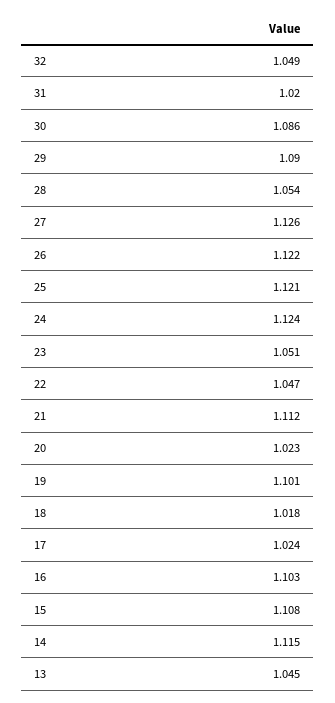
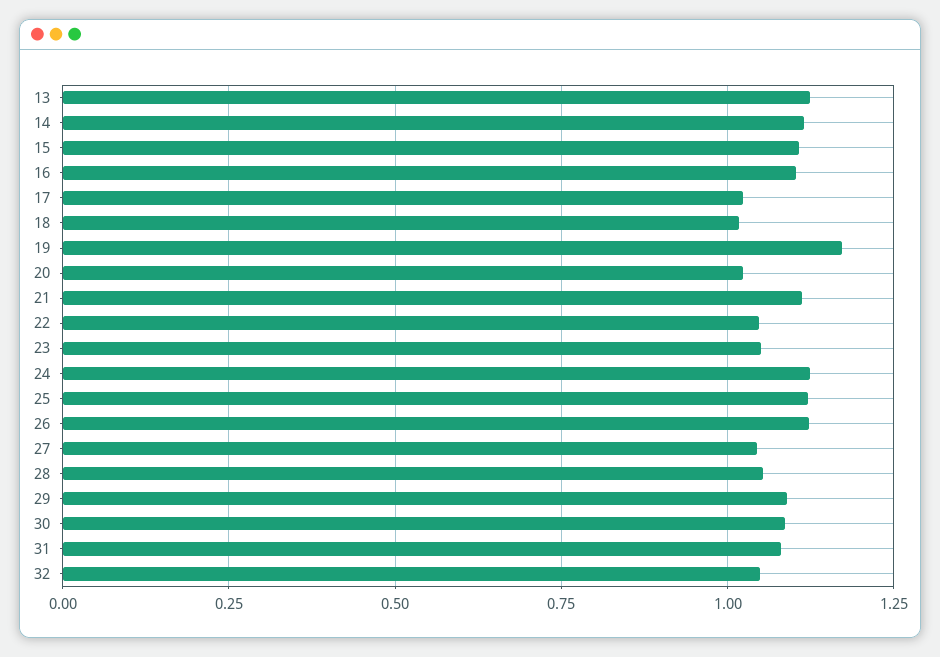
  {
    "32": 1.049,
-   "31": 1.02,
+   "31": 1.075,
    "30": 1.086,
    "29": 1.09,
    "28": 1.054,
-   "27": 1.126,
+   "27": 1.05,
    "26": 1.122,
    "25": 1.121,
    "24": 1.124,
    "23": 1.051,
    "22": 1.047,
    "21": 1.112,
    "20": 1.023,
-   "19": 1.101,
+   "19": 1.175,
    "18": 1.018,
    "17": 1.024,
    "16": 1.103,
    "15": 1.108,
    "14": 1.115,
-   "13": 1.045
+   "13": 1.125
  }

